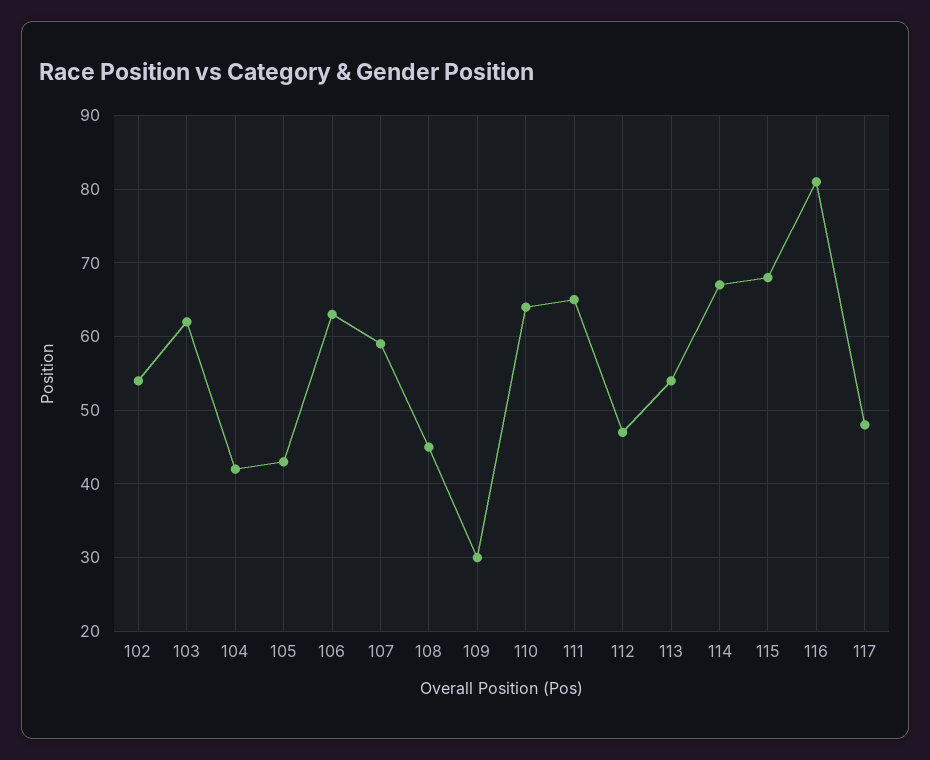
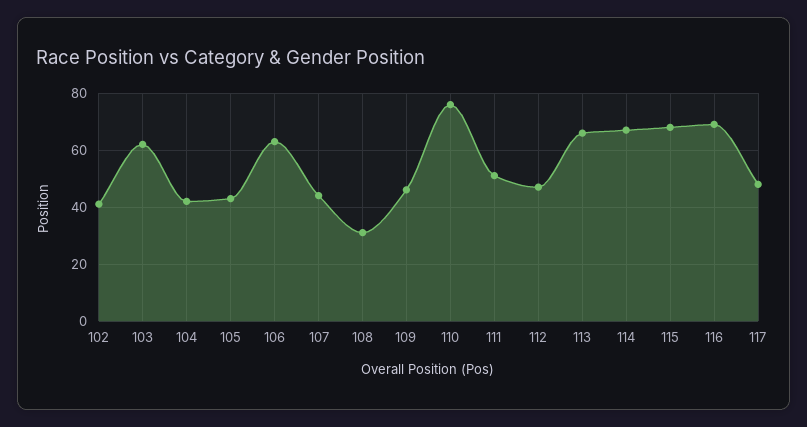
  {
-   "102": 54,
+   "102": 40,
    "103": 62,
    "104": 42,
    "105": 43,
    "106": 63,
-   "107": 59,
+   "107": 45,
-   "108": 45,
+   "108": 30,
-   "109": 30,
+   "109": 45,
-   "110": 64,
+   "110": 75,
-   "111": 65,
+   "111": 50,
    "112": 47,
-   "113": 54,
+   "113": 65,
    "114": 67,
    "115": 68,
-   "116": 81,
+   "116": 70,
    "117": 48
  }

